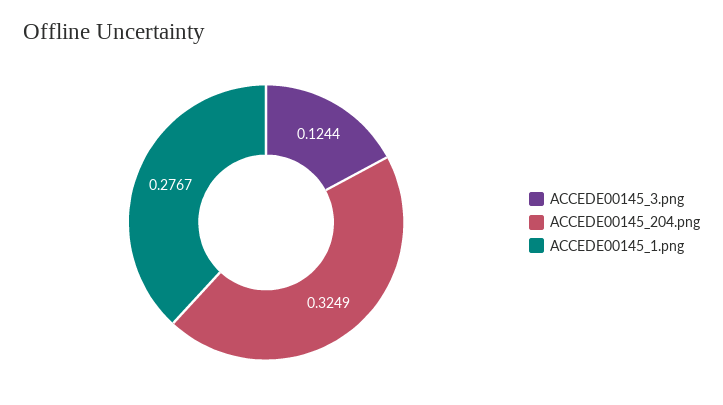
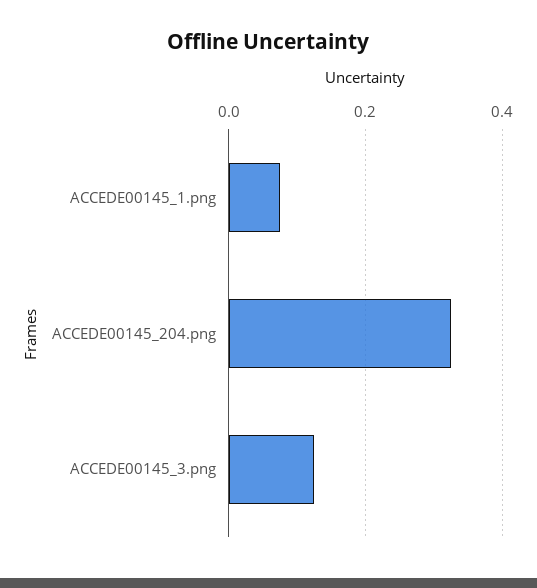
  {
    "ACCEDE00145_3.png": 0.1244,
    "ACCEDE00145_204.png": 0.3249,
-   "ACCEDE00145_1.png": 0.2767
+   "ACCEDE00145_1.png": 0.08
  }

